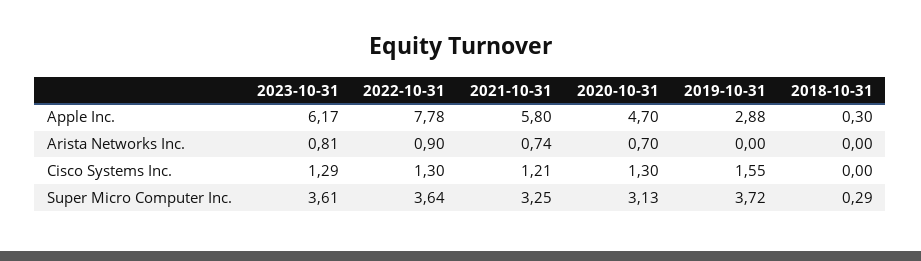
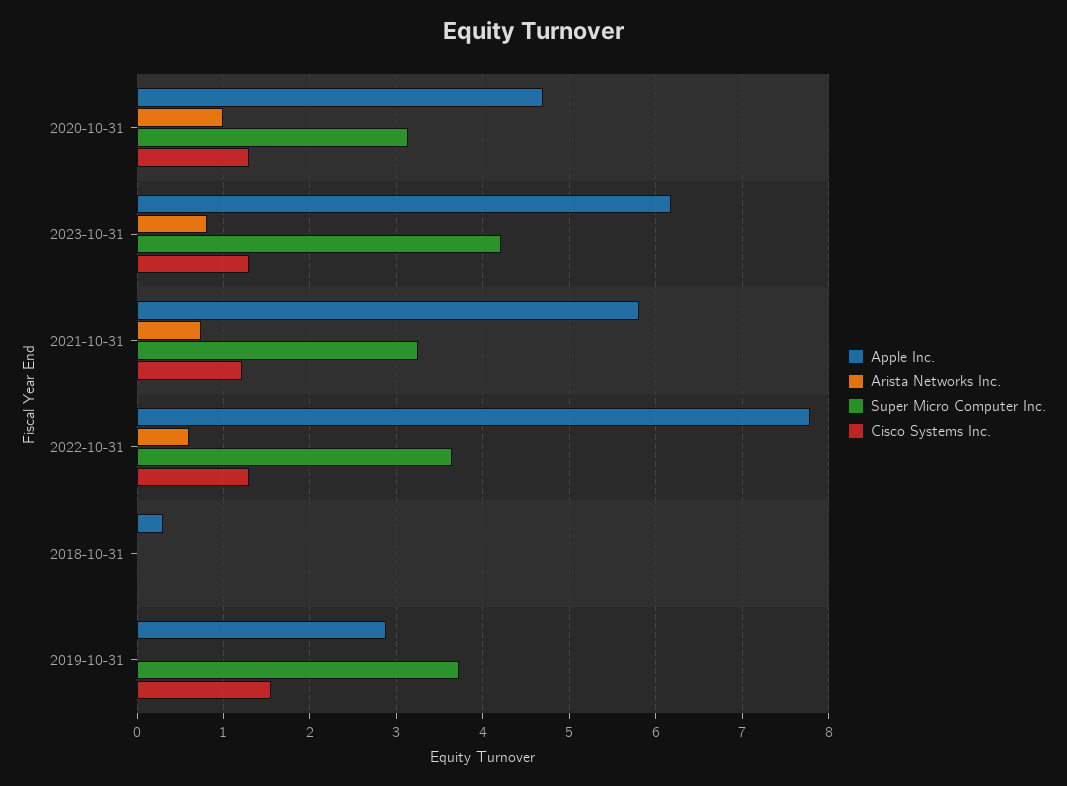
  {
    "Apple Inc.": {
      "2023-10-31": 6.17,
      "2022-10-31": 7.78,
      "2021-10-31": 5.8,
      "2020-10-31": 4.7,
      "2019-10-31": 2.88,
      "2018-10-31": 0.3
    },
    "Arista Networks Inc.": {
      "2023-10-31": 0.81,
-     "2022-10-31": 0.9,
+     "2022-10-31": 0.6,
      "2021-10-31": 0.74,
-     "2020-10-31": 0.7,
+     "2020-10-31": 1,
      "2019-10-31": 0,
      "2018-10-31": 0
    },
    "Cisco Systems Inc.": {
      "2023-10-31": 1.29,
      "2022-10-31": 1.3,
      "2021-10-31": 1.21,
      "2020-10-31": 1.3,
      "2019-10-31": 1.55,
      "2018-10-31": 0
    },
    "Super Micro Computer Inc.": {
-     "2023-10-31": 3.61,
+     "2023-10-31": 4.2,
      "2022-10-31": 3.64,
      "2021-10-31": 3.25,
      "2020-10-31": 3.13,
      "2019-10-31": 3.72,
-     "2018-10-31": 0.29
+     "2018-10-31": 0
    }
  }

